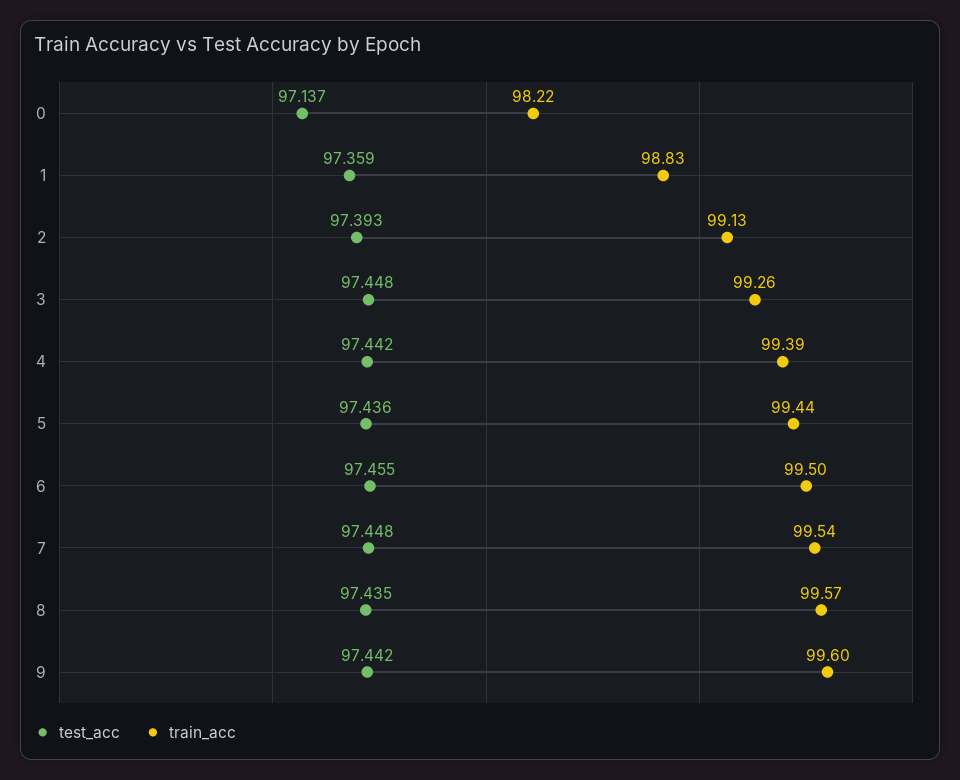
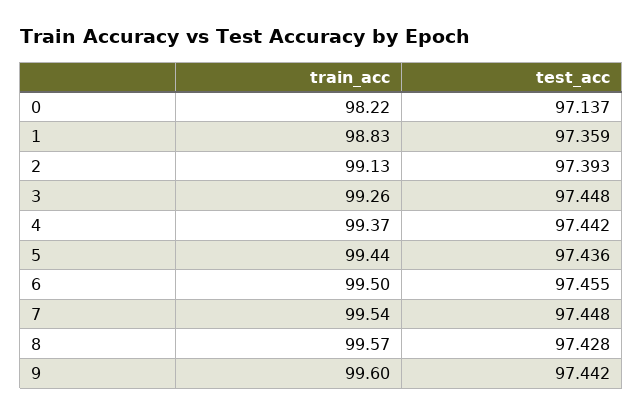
  {
    "test_acc": {
      "0": 97.137,
      "1": 97.359,
      "2": 97.393,
      "3": 97.448,
      "4": 97.442,
      "5": 97.436,
      "6": 97.455,
      "7": 97.448,
-     "8": 97.435,
+     "8": 97.428,
      "9": 97.442
    },
    "train_acc": {
      "0": 98.22,
      "1": 98.83,
      "2": 99.13,
      "3": 99.26,
-     "4": 99.39,
+     "4": 99.37,
      "5": 99.44,
      "6": 99.5,
      "7": 99.54,
      "8": 99.57,
      "9": 99.6
    }
  }

